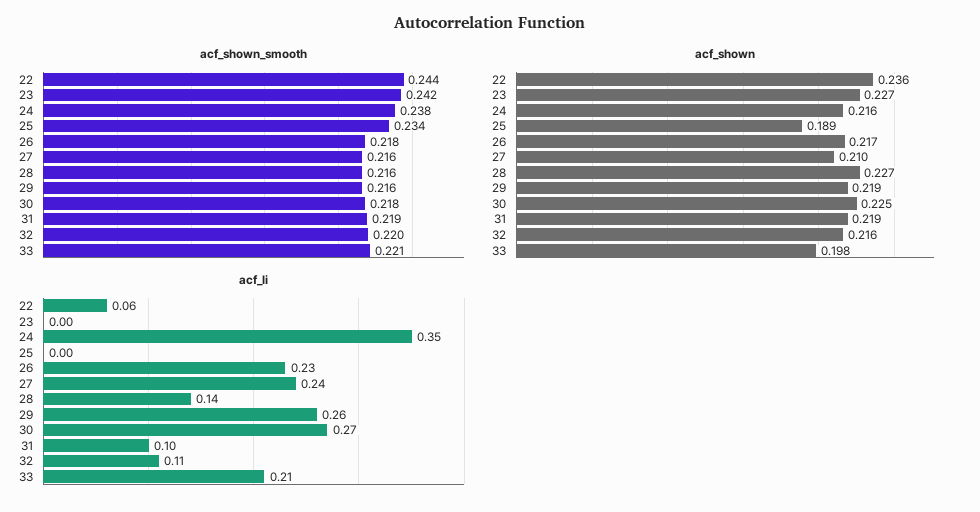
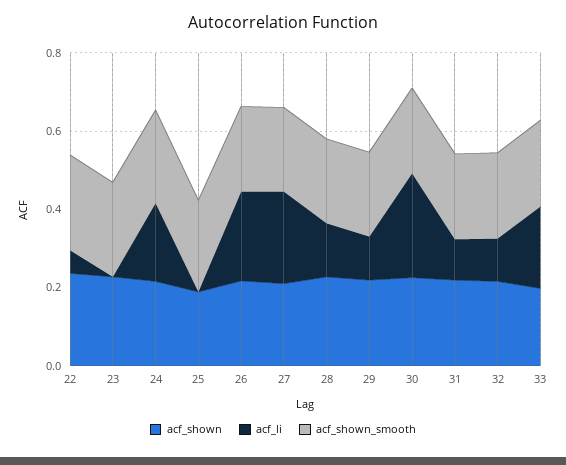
  {
    "acf_shown_smooth": {
      "22": 0.244,
      "23": 0.242,
      "24": 0.238,
      "25": 0.234,
      "26": 0.218,
      "27": 0.216,
      "28": 0.216,
      "29": 0.216,
      "30": 0.218,
      "31": 0.219,
      "32": 0.22,
      "33": 0.221
    },
    "acf_shown": {
      "22": 0.236,
      "23": 0.227,
      "24": 0.216,
      "25": 0.189,
      "26": 0.217,
      "27": 0.21,
      "28": 0.227,
      "29": 0.219,
      "30": 0.225,
      "31": 0.219,
      "32": 0.216,
      "33": 0.198
    },
    "acf_li": {
      "22": 0.06,
      "23": 0,
-     "24": 0.35,
+     "24": 0.2,
      "25": 0,
      "26": 0.23,
      "27": 0.24,
      "28": 0.14,
-     "29": 0.26,
+     "29": 0.1,
      "30": 0.27,
      "31": 0.1,
      "32": 0.11,
      "33": 0.21
    }
  }

